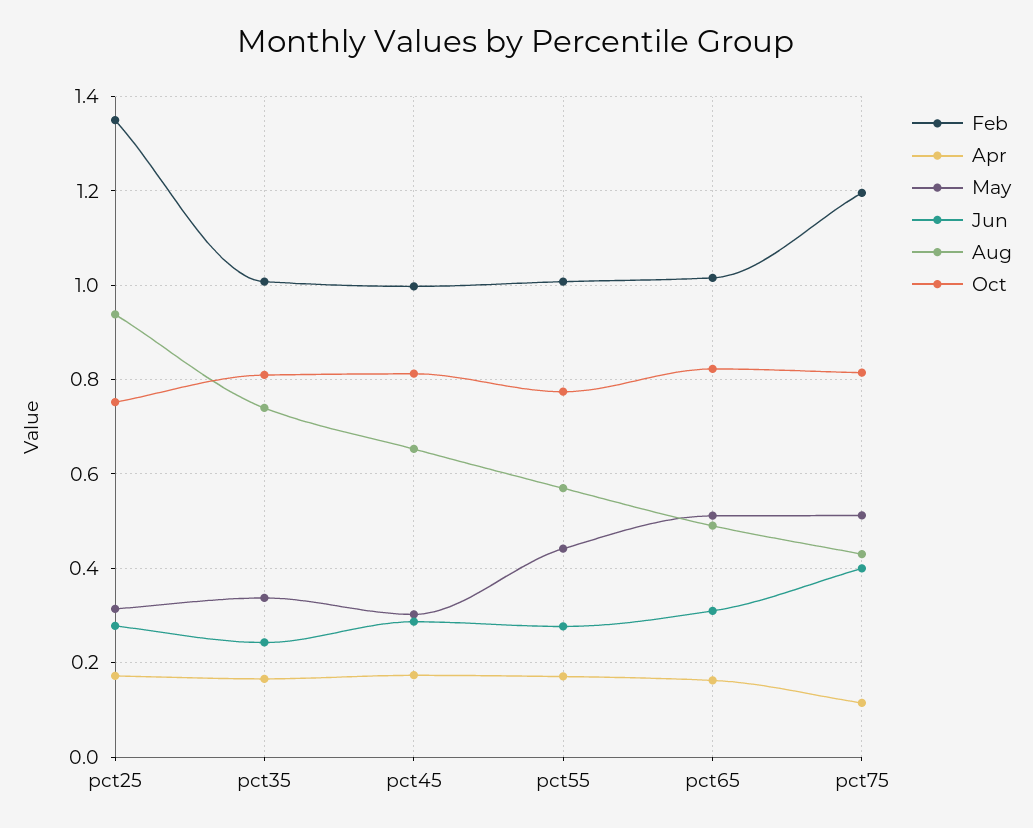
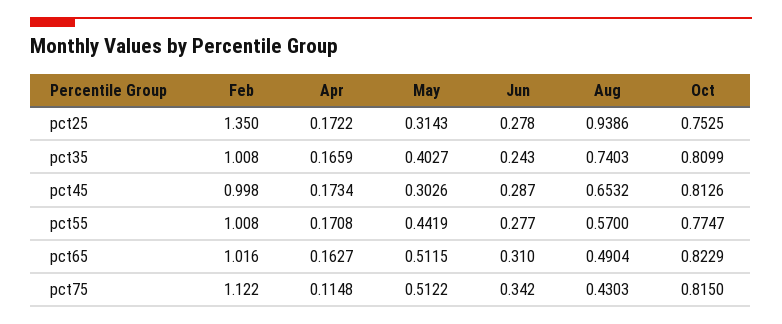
  {
    "Feb": {
      "pct25": 1.35,
      "pct35": 1.008,
      "pct45": 0.998,
      "pct55": 1.008,
      "pct65": 1.016,
-     "pct75": 1.2
+     "pct75": 1.122
    },
    "Apr": {
      "pct25": 0.1722,
      "pct35": 0.1659,
      "pct45": 0.1734,
      "pct55": 0.1708,
      "pct65": 0.1627,
      "pct75": 0.1148
    },
    "May": {
      "pct25": 0.3143,
-     "pct35": 0.34,
+     "pct35": 0.4027,
      "pct45": 0.3026,
      "pct55": 0.4419,
      "pct65": 0.5115,
      "pct75": 0.5122
    },
    "Jun": {
      "pct25": 0.278,
      "pct35": 0.243,
      "pct45": 0.287,
      "pct55": 0.277,
      "pct65": 0.31,
-     "pct75": 0.4
+     "pct75": 0.342
    },
    "Aug": {
      "pct25": 0.9386,
      "pct35": 0.7403,
      "pct45": 0.6532,
      "pct55": 0.57,
      "pct65": 0.4904,
      "pct75": 0.4303
    },
    "Oct": {
      "pct25": 0.7525,
      "pct35": 0.8099,
      "pct45": 0.8126,
      "pct55": 0.7747,
      "pct65": 0.8229,
      "pct75": 0.815
    }
  }

